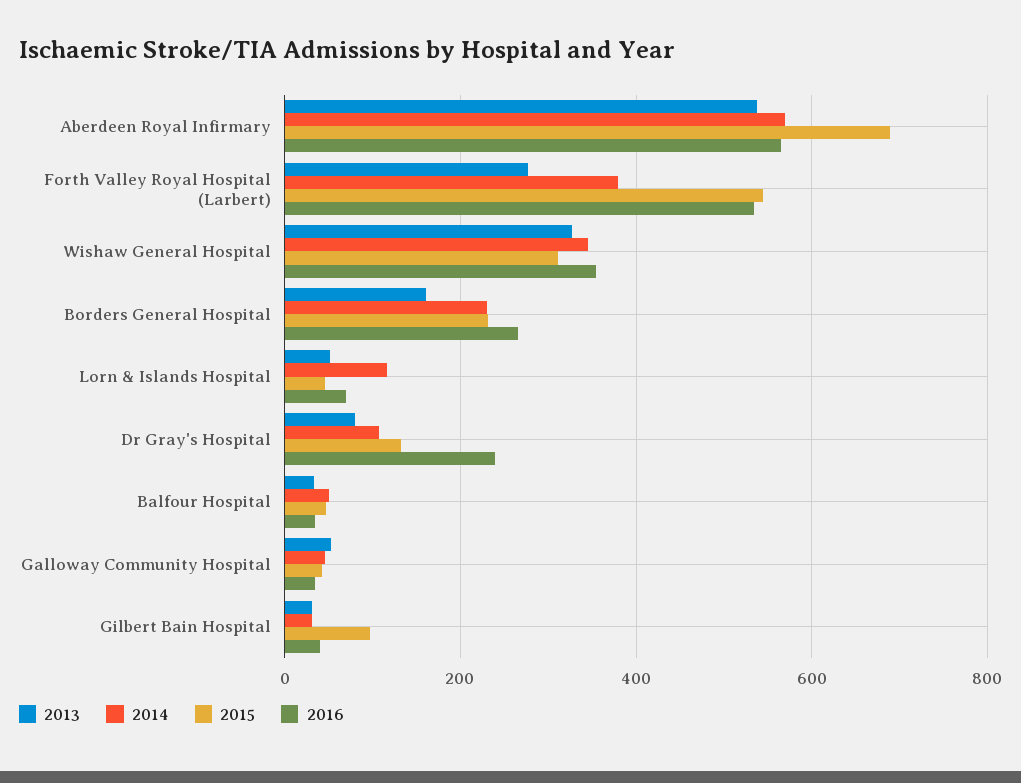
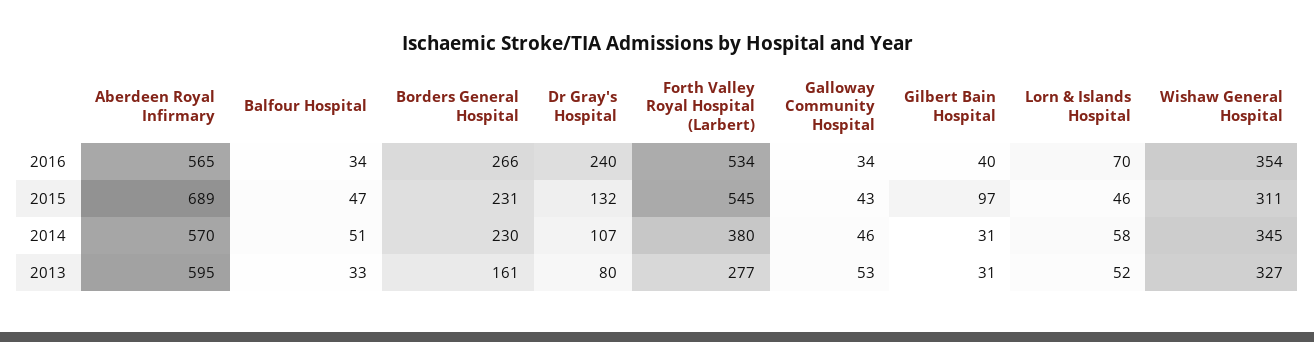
  {
    "2013": {
-     "Aberdeen Royal Infirmary": 540,
+     "Aberdeen Royal Infirmary": 595,
      "Forth Valley Royal Hospital (Larbert)": 277,
      "Wishaw General Hospital": 327,
      "Borders General Hospital": 161,
      "Lorn & Islands Hospital": 52,
      "Dr Gray's Hospital": 80,
      "Balfour Hospital": 33,
      "Galloway Community Hospital": 53,
      "Gilbert Bain Hospital": 31
    },
    "2014": {
      "Aberdeen Royal Infirmary": 570,
      "Forth Valley Royal Hospital (Larbert)": 380,
      "Wishaw General Hospital": 345,
      "Borders General Hospital": 230,
-     "Lorn & Islands Hospital": 120,
+     "Lorn & Islands Hospital": 58,
      "Dr Gray's Hospital": 107,
      "Balfour Hospital": 51,
      "Galloway Community Hospital": 46,
      "Gilbert Bain Hospital": 31
    },
    "2015": {
      "Aberdeen Royal Infirmary": 689,
      "Forth Valley Royal Hospital (Larbert)": 545,
      "Wishaw General Hospital": 311,
      "Borders General Hospital": 231,
      "Lorn & Islands Hospital": 46,
      "Dr Gray's Hospital": 132,
      "Balfour Hospital": 47,
      "Galloway Community Hospital": 43,
      "Gilbert Bain Hospital": 97
    },
    "2016": {
      "Aberdeen Royal Infirmary": 565,
      "Forth Valley Royal Hospital (Larbert)": 534,
      "Wishaw General Hospital": 354,
      "Borders General Hospital": 266,
      "Lorn & Islands Hospital": 70,
      "Dr Gray's Hospital": 240,
      "Balfour Hospital": 34,
      "Galloway Community Hospital": 34,
      "Gilbert Bain Hospital": 40
    }
  }

